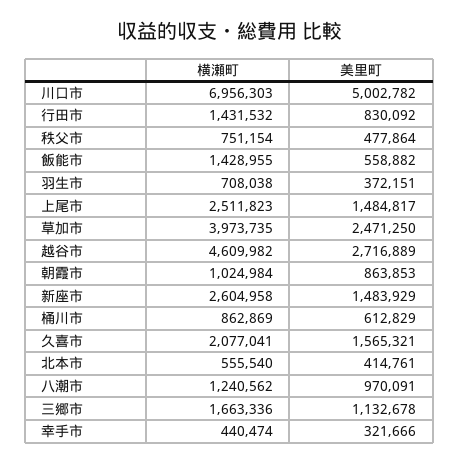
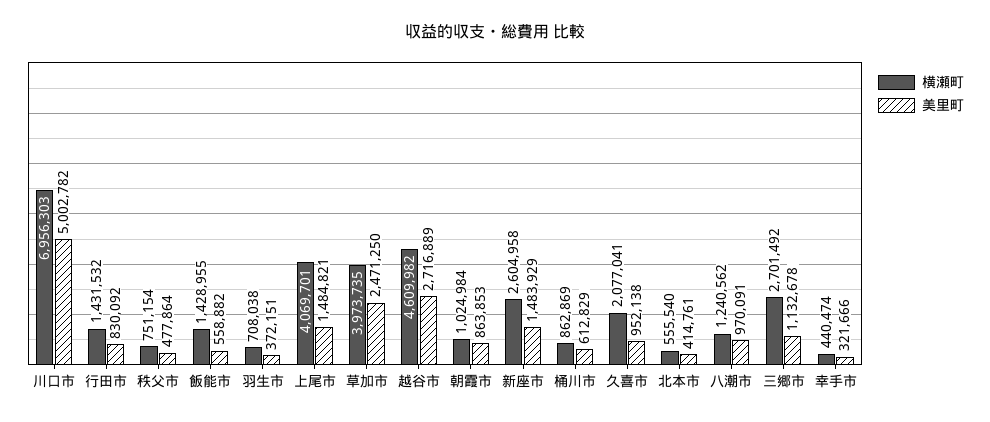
  {
    "横瀬町": {
      "川口市": 6956303,
      "行田市": 1431532,
      "秩父市": 751154,
      "飯能市": 1428955,
      "羽生市": 708038,
-     "上尾市": 2511823,
+     "上尾市": 4069701,
      "草加市": 3973735,
      "越谷市": 4609982,
      "朝霞市": 1024984,
      "新座市": 2604958,
      "桶川市": 862869,
      "久喜市": 2077041,
      "北本市": 555540,
      "八潮市": 1240562,
-     "三郷市": 1663336,
+     "三郷市": 2701492,
      "幸手市": 440474
    },
    "美里町": {
      "川口市": 5002782,
      "行田市": 830092,
      "秩父市": 477864,
      "飯能市": 558882,
      "羽生市": 372151,
-     "上尾市": 1484817,
+     "上尾市": 1484821,
      "草加市": 2471250,
      "越谷市": 2716889,
      "朝霞市": 863853,
      "新座市": 1483929,
      "桶川市": 612829,
-     "久喜市": 1565321,
+     "久喜市": 952138,
      "北本市": 414761,
      "八潮市": 970091,
      "三郷市": 1132678,
      "幸手市": 321666
    }
  }

